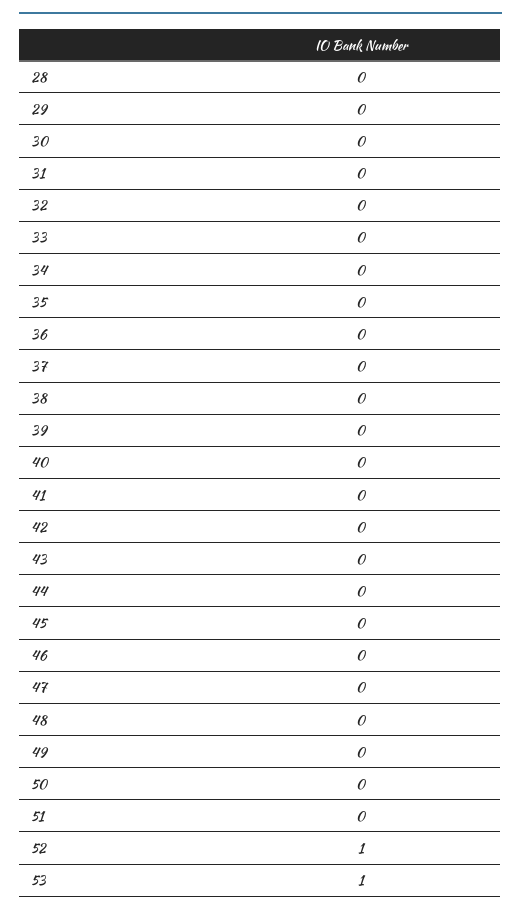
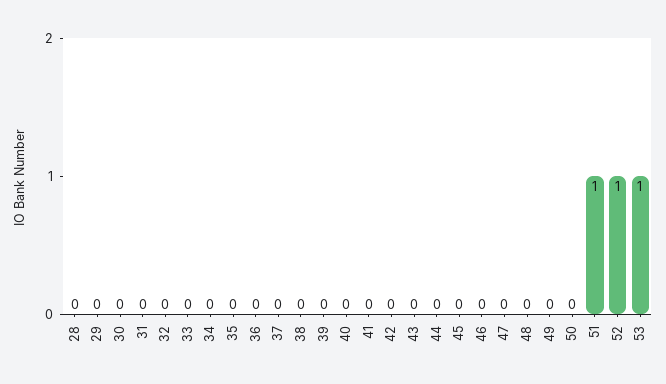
  {
    "28": 0,
    "29": 0,
    "30": 0,
    "31": 0,
    "32": 0,
    "33": 0,
    "34": 0,
    "35": 0,
    "36": 0,
    "37": 0,
    "38": 0,
    "39": 0,
    "40": 0,
    "41": 0,
    "42": 0,
    "43": 0,
    "44": 0,
    "45": 0,
    "46": 0,
    "47": 0,
    "48": 0,
    "49": 0,
    "50": 0,
-   "51": 0,
+   "51": 1,
    "52": 1,
    "53": 1
  }

